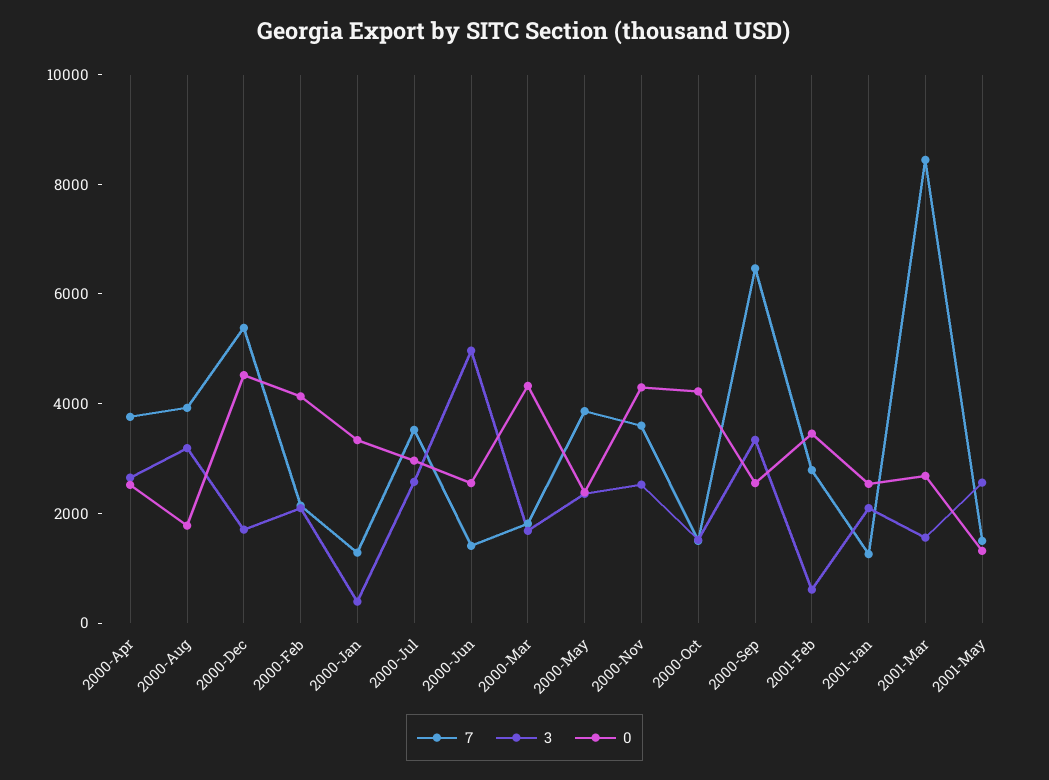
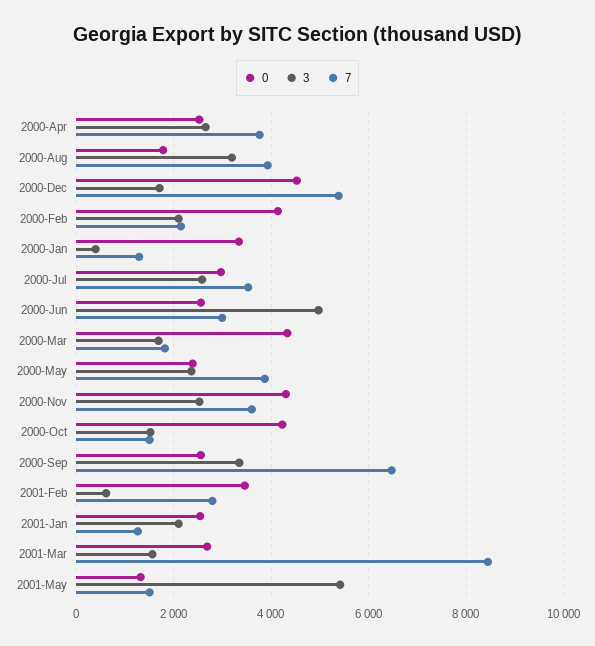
  {
    "7": {
      "2000-Apr": 3800,
      "2000-Aug": 4000,
      "2000-Dec": 5400,
      "2000-Feb": 2200,
      "2000-Jan": 1200,
      "2000-Jul": 3600,
-     "2000-Jun": 1500,
+     "2000-Jun": 3000,
      "2000-Mar": 1800,
      "2000-May": 3800,
      "2000-Nov": 3600,
      "2000-Oct": 1400,
      "2000-Sep": 6400,
      "2001-Feb": 2800,
      "2001-Jan": 1200,
      "2001-Mar": 8400,
      "2001-May": 1600
    },
    "3": {
      "2000-Apr": 2600,
      "2000-Aug": 3200,
      "2000-Dec": 1800,
      "2000-Feb": 2000,
      "2000-Jan": 400,
      "2000-Jul": 2600,
      "2000-Jun": 5000,
      "2000-Mar": 1600,
      "2000-May": 2400,
      "2000-Nov": 2600,
      "2000-Oct": 1600,
      "2000-Sep": 3400,
      "2001-Feb": 600,
      "2001-Jan": 2000,
      "2001-Mar": 1600,
-     "2001-May": 2500
+     "2001-May": 5400
    },
    "0": {
      "2000-Apr": 2600,
      "2000-Aug": 1800,
      "2000-Dec": 4600,
      "2000-Feb": 4200,
      "2000-Jan": 3400,
      "2000-Jul": 3000,
      "2000-Jun": 2600,
      "2000-Mar": 4400,
      "2000-May": 2400,
      "2000-Nov": 4200,
      "2000-Oct": 4200,
      "2000-Sep": 2600,
      "2001-Feb": 3400,
      "2001-Jan": 2600,
      "2001-Mar": 2600,
      "2001-May": 1400
    }
  }

